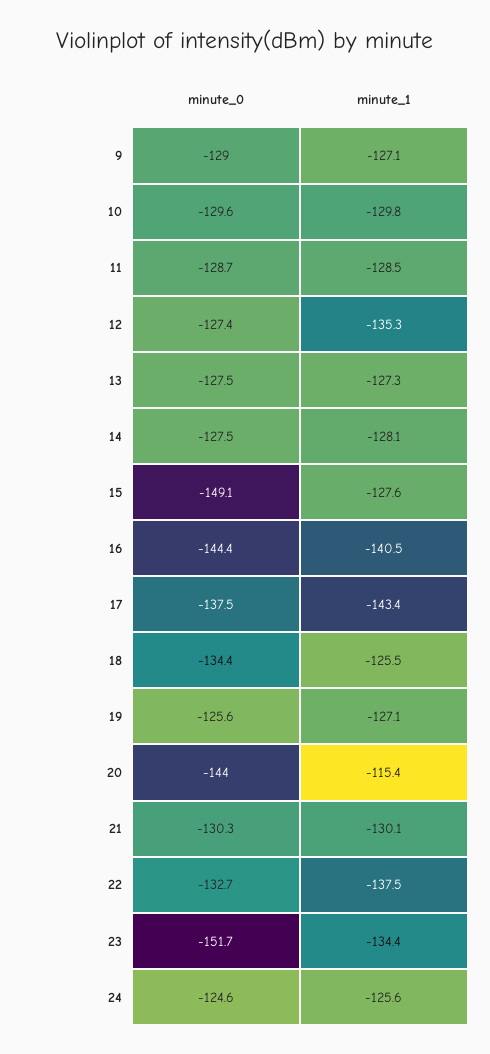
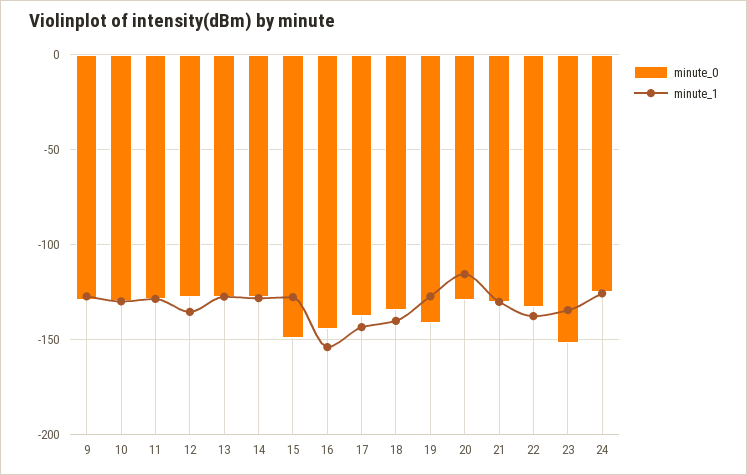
  {
    "minute_0": {
      "9": -129,
      "10": -129.6,
      "11": -128.7,
      "12": -127.4,
      "13": -127.5,
      "14": -127.5,
      "15": -149.1,
      "16": -144.4,
      "17": -137.5,
      "18": -134.4,
-     "19": -125.6,
+     "19": -140,
-     "20": -144,
+     "20": -130,
      "21": -130.3,
      "22": -132.7,
      "23": -151.7,
      "24": -124.6
    },
    "minute_1": {
      "9": -127.1,
      "10": -129.8,
      "11": -128.5,
      "12": -135.3,
      "13": -127.3,
      "14": -128.1,
      "15": -127.6,
-     "16": -140.5,
+     "16": -155,
      "17": -143.4,
-     "18": -125.5,
+     "18": -140,
      "19": -127.1,
      "20": -115.4,
      "21": -130.1,
      "22": -137.5,
      "23": -134.4,
      "24": -125.6
    }
  }

